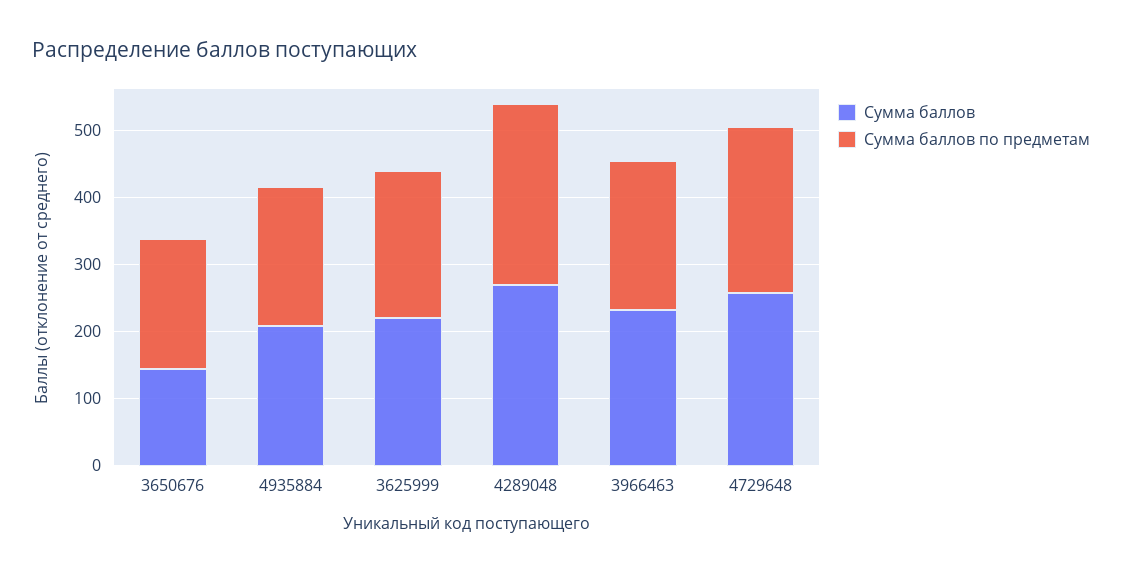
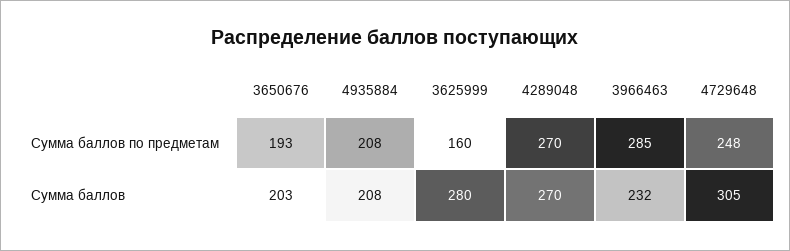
  {
    "Сумма баллов": {
-     "3650676": 140,
+     "3650676": 203,
      "4935884": 208,
-     "3625999": 220,
+     "3625999": 280,
      "4289048": 270,
      "3966463": 232,
-     "4729648": 260
+     "4729648": 305
    },
    "Сумма баллов по предметам": {
      "3650676": 193,
      "4935884": 208,
-     "3625999": 220,
+     "3625999": 160,
      "4289048": 270,
-     "3966463": 220,
+     "3966463": 285,
      "4729648": 248
    }
  }

